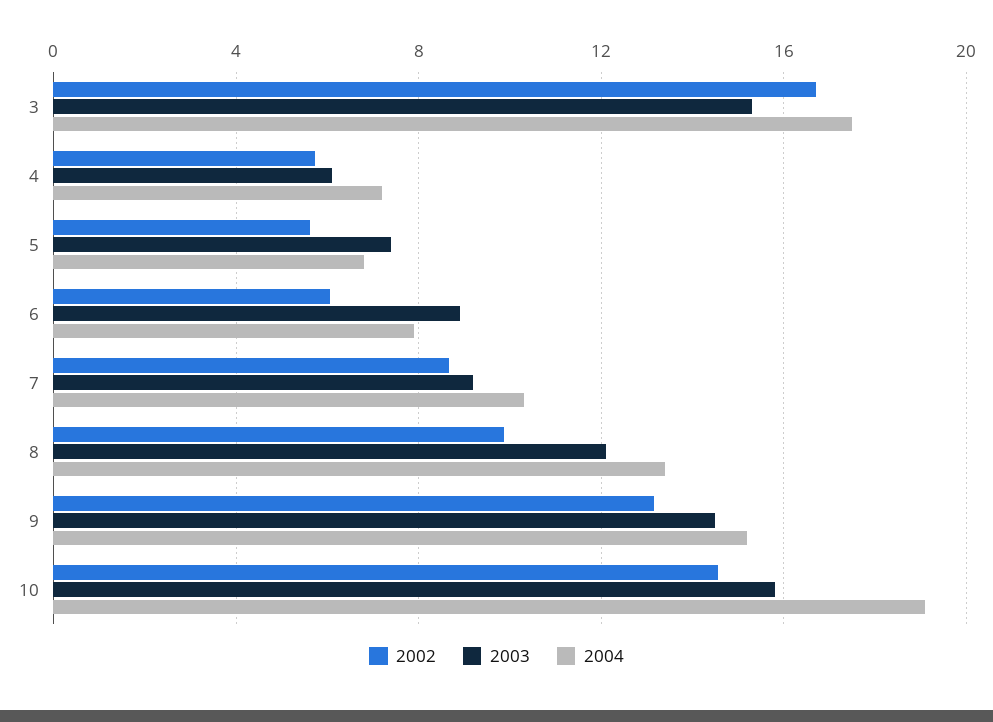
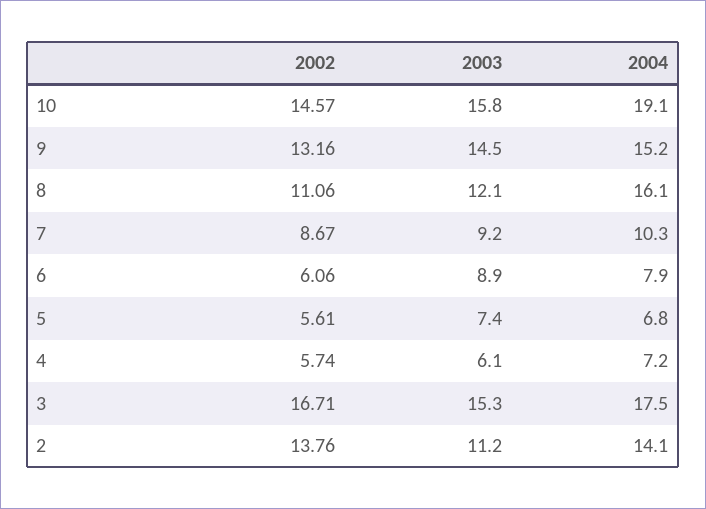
  {
    "2002": {
      "3": 16.71,
      "4": 5.74,
      "5": 5.61,
      "6": 6.06,
      "7": 8.67,
-     "8": 10,
+     "8": 11.06,
      "9": 13.16,
-     "10": 14.57
+     "10": 14.57,
+     "2": 13.76
    },
    "2003": {
      "3": 15.3,
      "4": 6.1,
      "5": 7.4,
      "6": 8.9,
      "7": 9.2,
      "8": 12.1,
      "9": 14.5,
-     "10": 15.8
+     "10": 15.8,
+     "2": 11.2
    },
    "2004": {
      "3": 17.5,
      "4": 7.2,
      "5": 6.8,
      "6": 7.9,
      "7": 10.3,
-     "8": 13.5,
+     "8": 16.1,
      "9": 15.2,
-     "10": 19.1
+     "10": 19.1,
+     "2": 14.1
    }
  }

